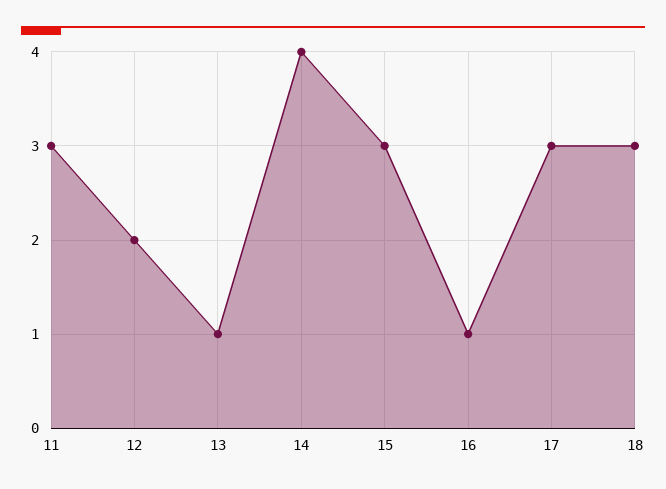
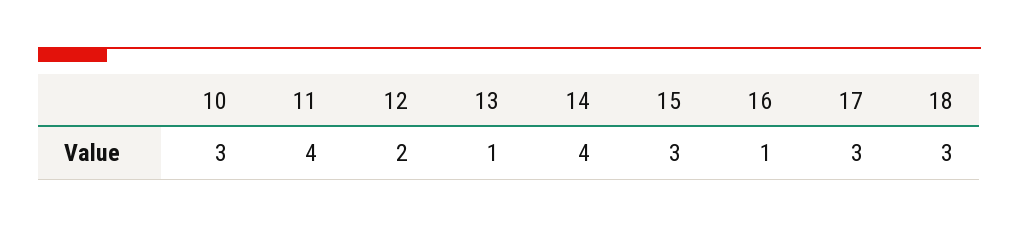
  {
-   "11": 3,
+   "11": 4,
    "12": 2,
    "13": 1,
    "14": 4,
    "15": 3,
    "16": 1,
    "17": 3,
-   "18": 3
+   "18": 3,
+   "10": 3
  }

